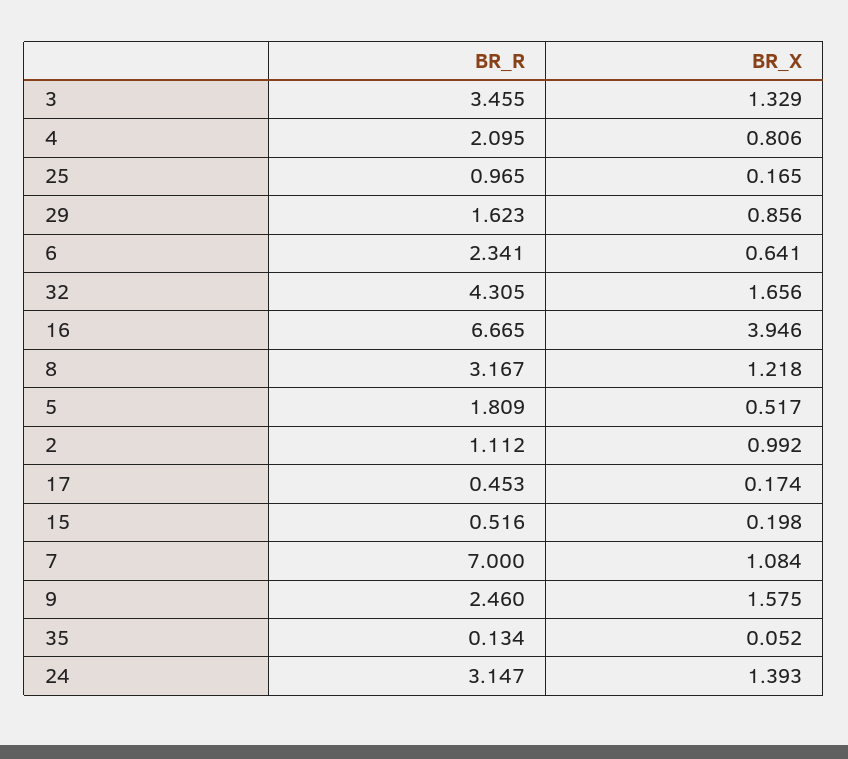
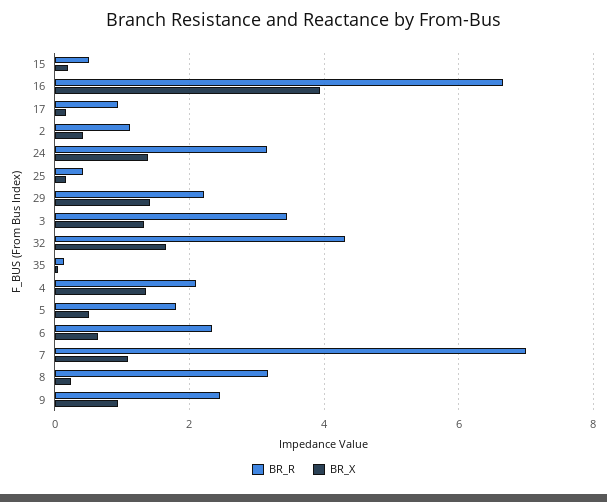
  {
    "BR_R": {
      "3": 3.455,
      "4": 2.095,
-     "25": 0.965,
+     "25": 0.4,
-     "29": 1.623,
+     "29": 2.2,
      "6": 2.341,
      "32": 4.305,
      "16": 6.665,
      "8": 3.167,
      "5": 1.809,
      "2": 1.112,
-     "17": 0.453,
+     "17": 1,
      "15": 0.516,
      "7": 7,
      "9": 2.46,
      "35": 0.134,
      "24": 3.147
    },
    "BR_X": {
      "3": 1.329,
-     "4": 0.806,
+     "4": 1.4,
      "25": 0.165,
-     "29": 0.856,
+     "29": 1.4,
      "6": 0.641,
      "32": 1.656,
      "16": 3.946,
-     "8": 1.218,
+     "8": 0.2,
      "5": 0.517,
-     "2": 0.992,
+     "2": 0.4,
      "17": 0.174,
      "15": 0.198,
      "7": 1.084,
-     "9": 1.575,
+     "9": 1,
      "35": 0.052,
      "24": 1.393
    }
  }

